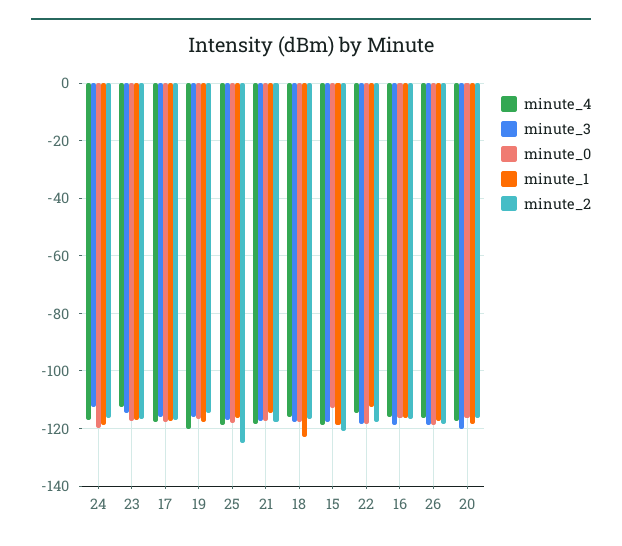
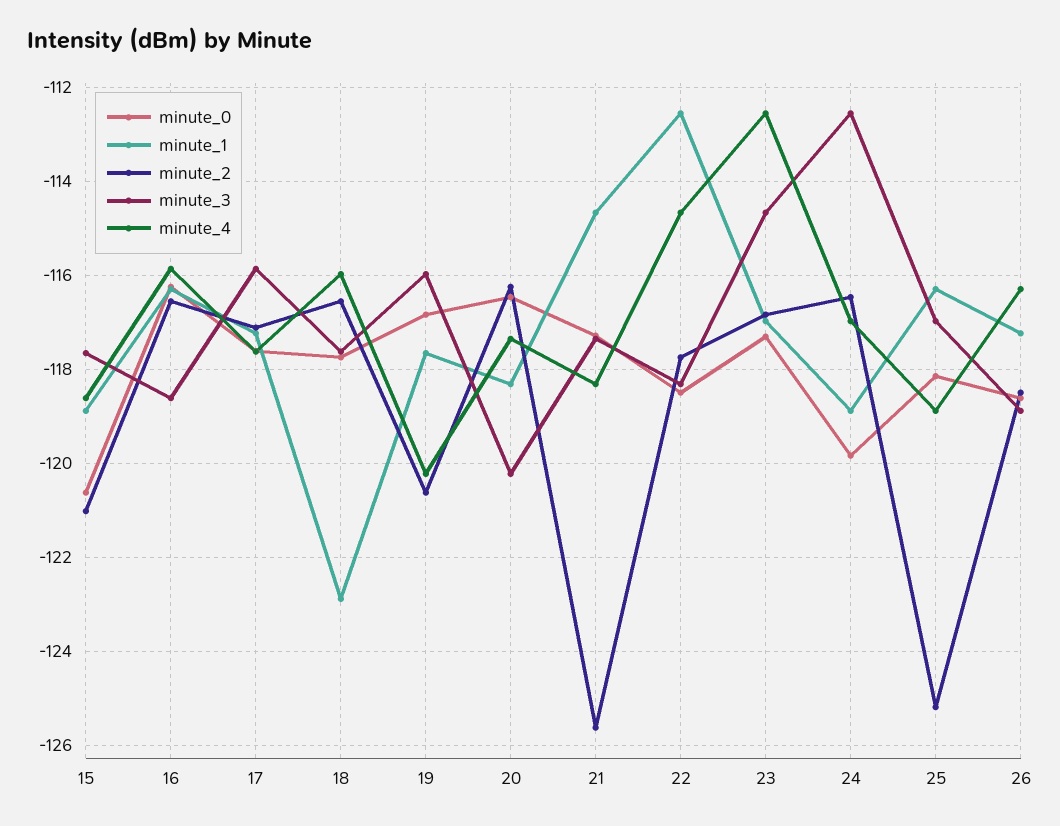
  {
    "minute_4": {
      "24": -117,
      "23": -112.6,
      "17": -117.6,
      "19": -120.2,
      "25": -118.8,
      "21": -118.4,
      "18": -116,
      "15": -118.6,
      "22": -114.6,
      "16": -115.8,
      "26": -116.2,
      "20": -117.4
    },
    "minute_3": {
      "24": -112.6,
      "23": -114.6,
      "17": -115.8,
      "19": -116,
      "25": -117,
      "21": -117.4,
      "18": -117.6,
      "15": -117.6,
      "22": -118.4,
      "16": -118.6,
      "26": -118.8,
      "20": -120.2
    },
    "minute_0": {
      "24": -119.8,
      "23": -117.4,
      "17": -117.6,
      "19": -116.8,
      "25": -118.2,
      "21": -117.2,
      "18": -117.8,
-     "15": -112.5,
+     "15": -120.6,
      "22": -118.4,
      "16": -116.2,
      "26": -118.6,
      "20": -116.4
    },
    "minute_1": {
      "24": -118.8,
      "23": -117,
      "17": -117.2,
      "19": -117.6,
      "25": -116.2,
      "21": -114.6,
      "18": -122.8,
      "15": -118.8,
      "22": -112.6,
      "16": -116.2,
      "26": -117.2,
      "20": -118.4
    },
    "minute_2": {
      "24": -116.4,
      "23": -116.8,
      "17": -117.2,
-     "19": -115,
+     "19": -120.6,
      "25": -125.2,
-     "21": -117.5,
+     "21": -125.6,
      "18": -116.6,
      "15": -121,
      "22": -117.8,
      "16": -116.6,
      "26": -118.4,
      "20": -116.2
    }
  }

